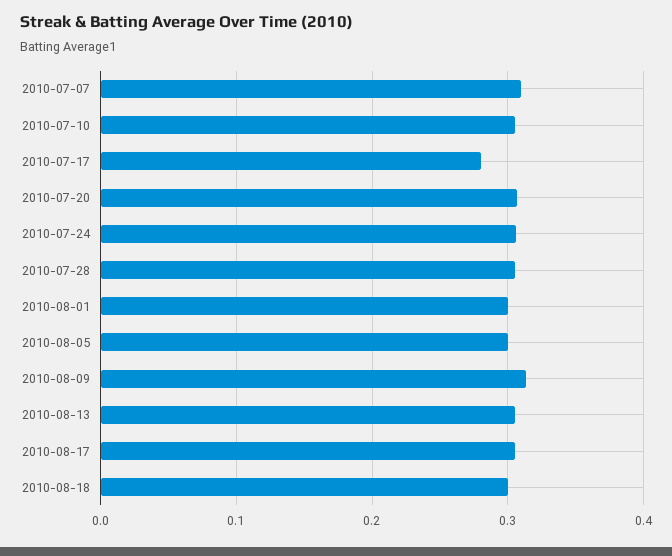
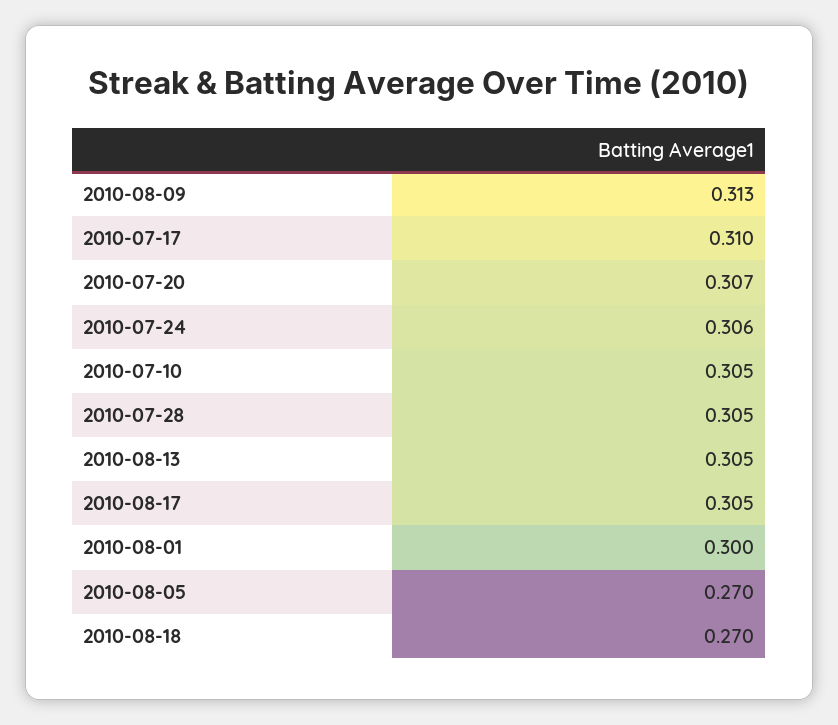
  {
-   "2010-07-07": 0.31,
    "2010-07-10": 0.305,
-   "2010-07-17": 0.28,
+   "2010-07-17": 0.31,
    "2010-07-20": 0.307,
    "2010-07-24": 0.306,
    "2010-07-28": 0.305,
    "2010-08-01": 0.3,
-   "2010-08-05": 0.3,
+   "2010-08-05": 0.27,
    "2010-08-09": 0.313,
    "2010-08-13": 0.305,
    "2010-08-17": 0.305,
-   "2010-08-18": 0.3
+   "2010-08-18": 0.27
  }

